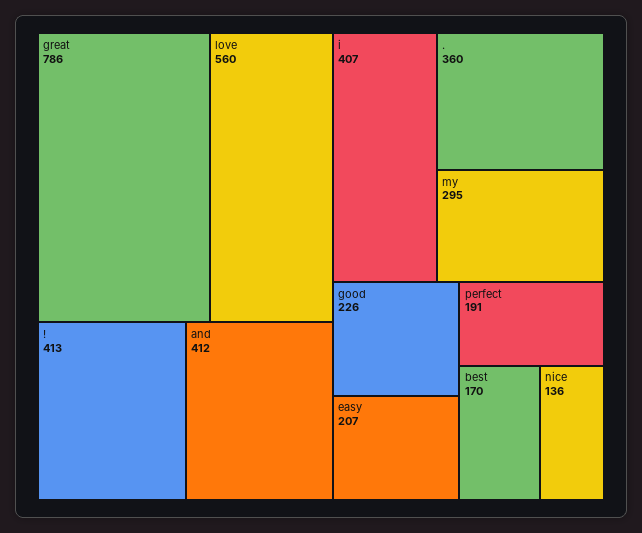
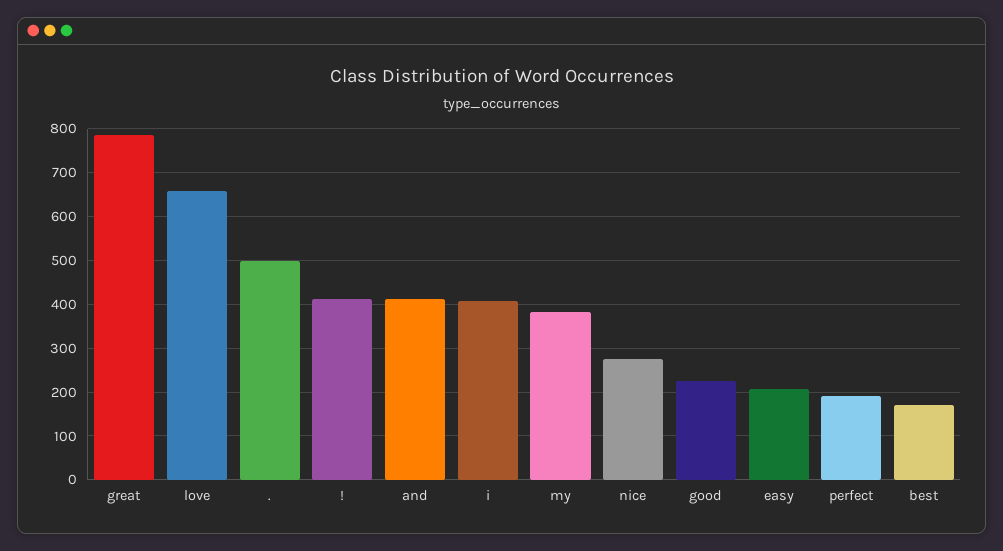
  {
    "great": 786,
-   "love": 560,
+   "love": 660,
    "!": 413,
    "and": 412,
    "i": 407,
-   ".": 360,
+   ".": 500,
-   "my": 295,
+   "my": 380,
    "good": 226,
    "easy": 207,
    "perfect": 191,
    "best": 170,
-   "nice": 136
+   "nice": 280
  }

